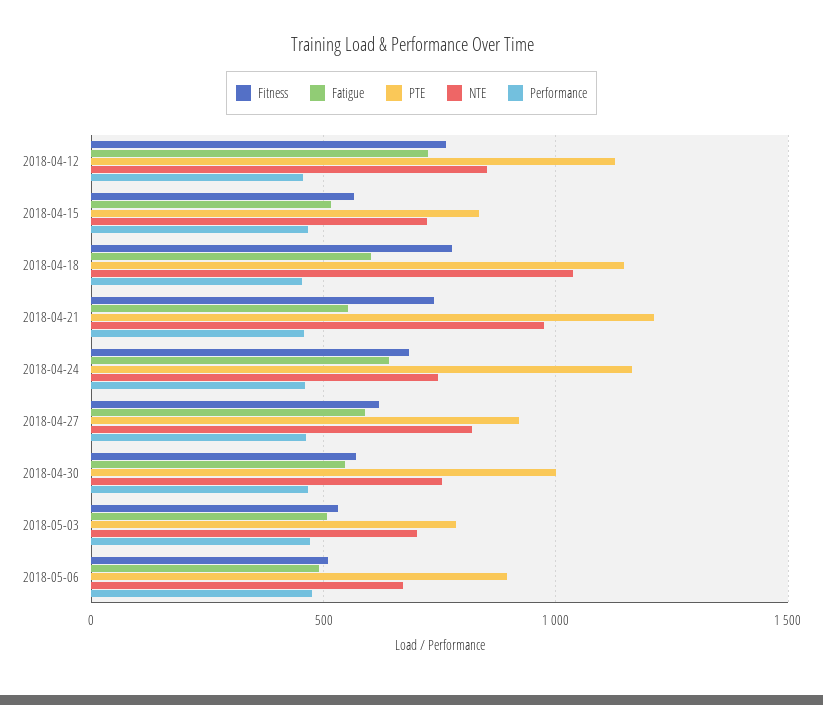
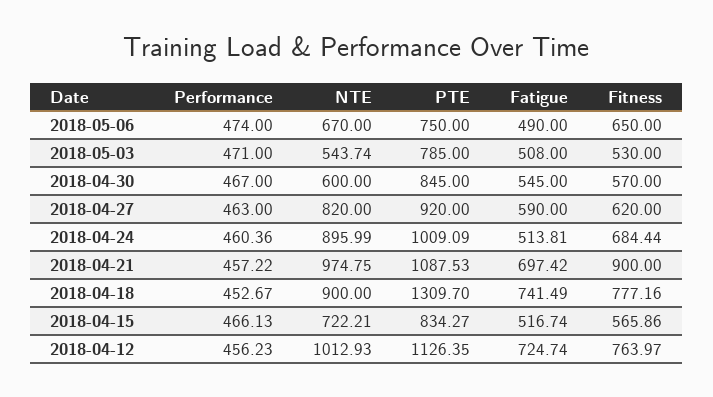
  {
    "Fitness": {
      "2018-04-12": 763.97,
      "2018-04-15": 565.86,
      "2018-04-18": 777.16,
-     "2018-04-21": 750,
+     "2018-04-21": 900,
      "2018-04-24": 684.44,
      "2018-04-27": 620,
      "2018-04-30": 570,
      "2018-05-03": 530,
-     "2018-05-06": 500
+     "2018-05-06": 650
    },
    "Fatigue": {
      "2018-04-12": 724.74,
      "2018-04-15": 516.74,
-     "2018-04-18": 600,
+     "2018-04-18": 741.49,
-     "2018-04-21": 550,
+     "2018-04-21": 697.42,
-     "2018-04-24": 650,
+     "2018-04-24": 513.81,
      "2018-04-27": 590,
      "2018-04-30": 545,
      "2018-05-03": 508,
      "2018-05-06": 490
    },
    "PTE": {
      "2018-04-12": 1126.35,
      "2018-04-15": 834.27,
-     "2018-04-18": 1150,
+     "2018-04-18": 1309.7,
-     "2018-04-21": 1200,
+     "2018-04-21": 1087.53,
-     "2018-04-24": 1150,
+     "2018-04-24": 1009.09,
      "2018-04-27": 920,
-     "2018-04-30": 1000,
+     "2018-04-30": 845,
      "2018-05-03": 785,
-     "2018-05-06": 900
+     "2018-05-06": 750
    },
    "NTE": {
-     "2018-04-12": 850,
+     "2018-04-12": 1012.93,
      "2018-04-15": 722.21,
-     "2018-04-18": 1050,
+     "2018-04-18": 900,
      "2018-04-21": 974.75,
-     "2018-04-24": 750,
+     "2018-04-24": 895.99,
      "2018-04-27": 820,
-     "2018-04-30": 750,
+     "2018-04-30": 600,
-     "2018-05-03": 700,
+     "2018-05-03": 543.74,
      "2018-05-06": 670
    },
    "Performance": {
      "2018-04-12": 456.23,
      "2018-04-15": 466.13,
      "2018-04-18": 452.67,
      "2018-04-21": 457.22,
      "2018-04-24": 460.36,
      "2018-04-27": 463,
      "2018-04-30": 467,
      "2018-05-03": 471,
      "2018-05-06": 474
    }
  }

